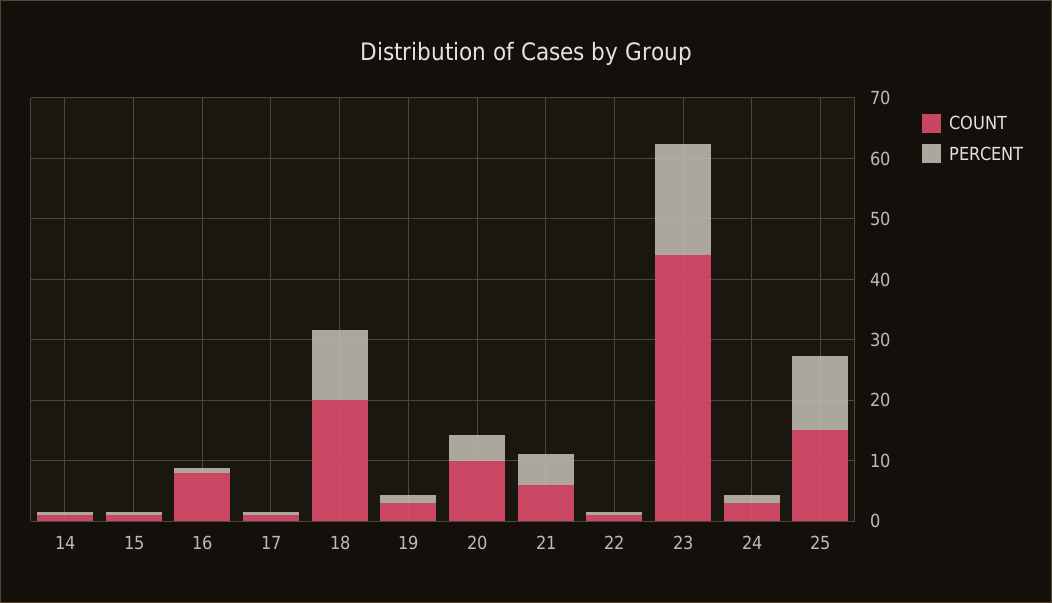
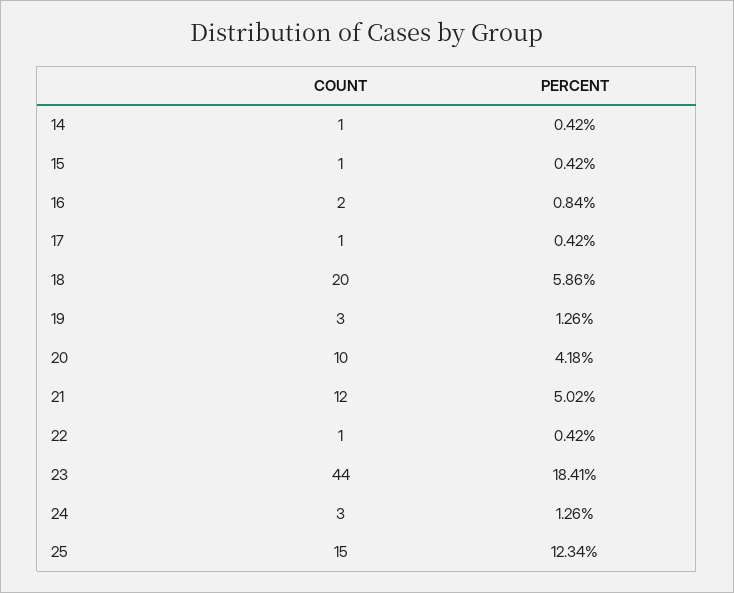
  {
    "COUNT": {
      "14": 1,
      "15": 1,
-     "16": 8,
+     "16": 2,
      "17": 1,
      "18": 20,
      "19": 3,
      "20": 10,
-     "21": 6,
+     "21": 12,
      "22": 1,
      "23": 44,
      "24": 3,
      "25": 15
    },
    "PERCENT": {
      "14": 0.42,
      "15": 0.42,
      "16": 0.84,
      "17": 0.42,
-     "18": 12,
+     "18": 5.86,
      "19": 1.26,
      "20": 4.18,
      "21": 5.02,
      "22": 0.42,
      "23": 18.41,
      "24": 1.26,
      "25": 12.34
    }
  }

